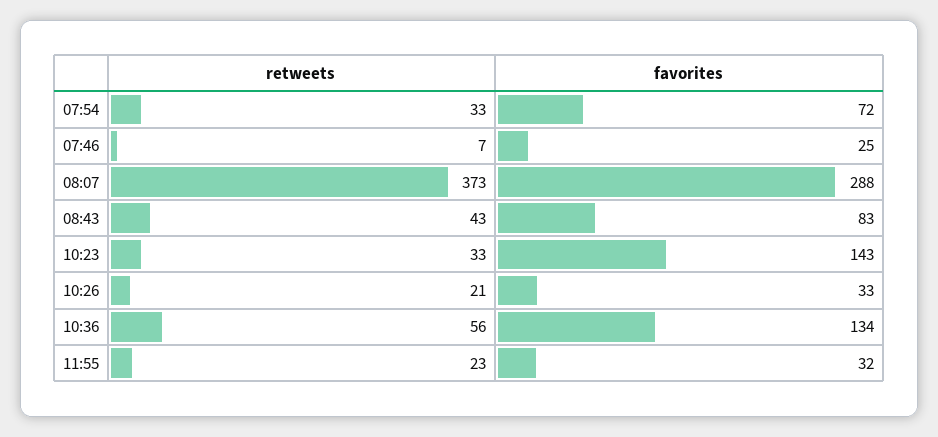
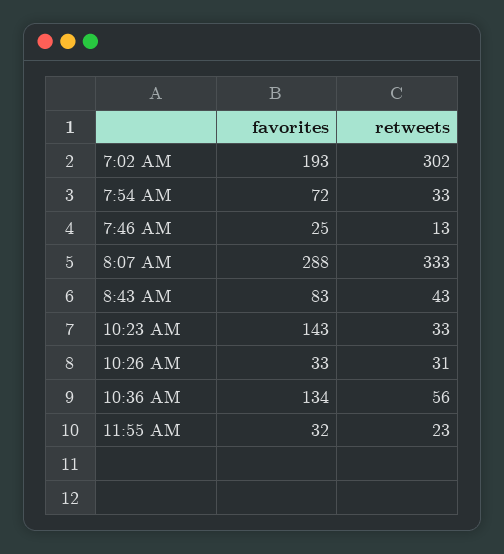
  {
    "retweets": {
      "07:54": 33,
-     "07:46": 7,
+     "07:46": 13,
-     "08:07": 373,
+     "08:07": 333,
      "08:43": 43,
      "10:23": 33,
-     "10:26": 21,
+     "10:26": 31,
      "10:36": 56,
-     "11:55": 23
+     "11:55": 23,
+     "7:02 AM": 302
    },
    "favorites": {
      "07:54": 72,
      "07:46": 25,
      "08:07": 288,
      "08:43": 83,
      "10:23": 143,
      "10:26": 33,
      "10:36": 134,
-     "11:55": 32
+     "11:55": 32,
+     "7:02 AM": 193
    }
  }

